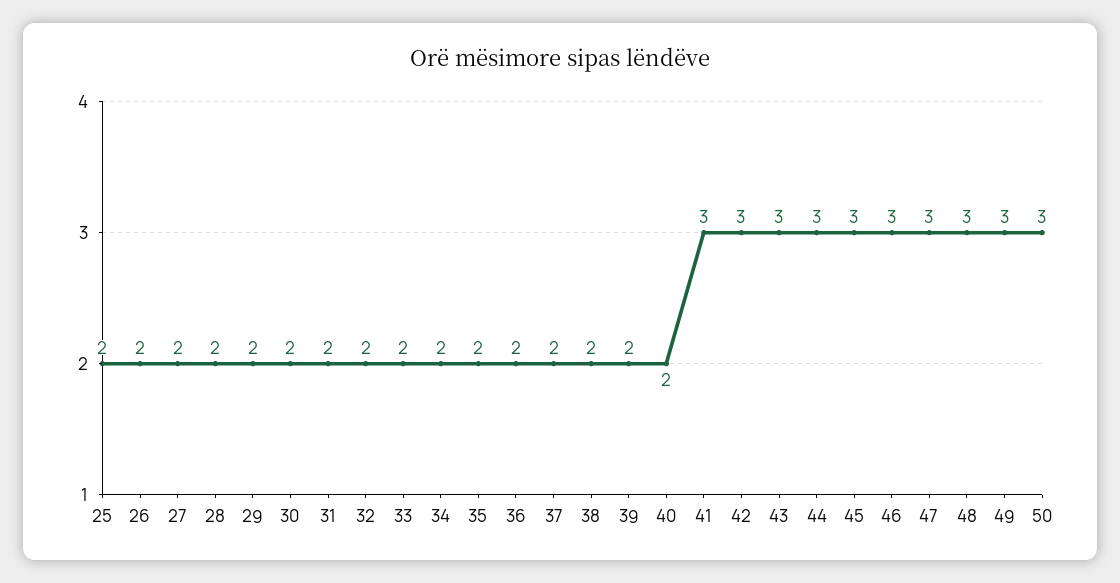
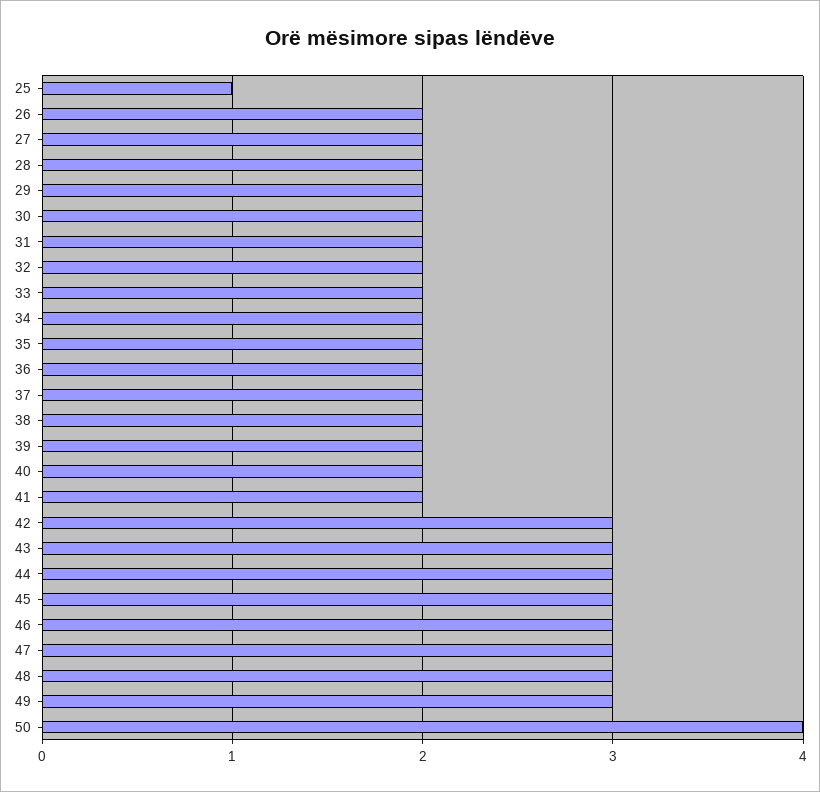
  {
-   "25": 2,
+   "25": 1,
    "26": 2,
    "27": 2,
    "28": 2,
    "29": 2,
    "30": 2,
    "31": 2,
    "32": 2,
    "33": 2,
    "34": 2,
    "35": 2,
    "36": 2,
    "37": 2,
    "38": 2,
    "39": 2,
    "40": 2,
-   "41": 3,
+   "41": 2,
    "42": 3,
    "43": 3,
    "44": 3,
    "45": 3,
    "46": 3,
    "47": 3,
    "48": 3,
    "49": 3,
-   "50": 3
+   "50": 4
  }

